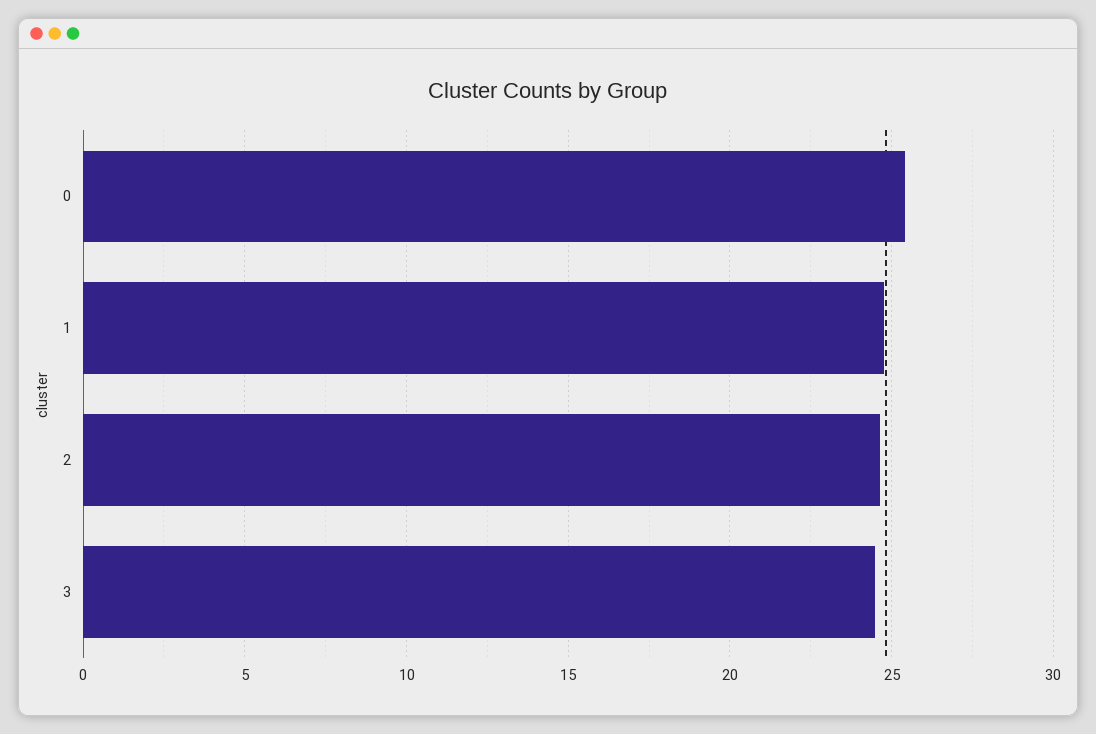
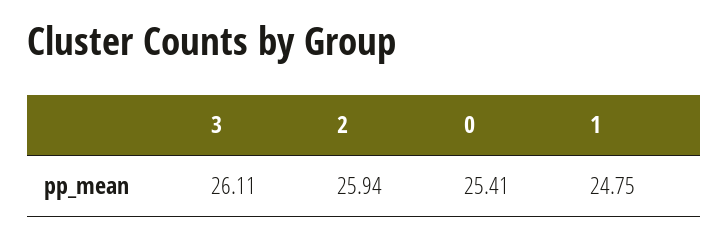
  {
    "0": 25.41,
    "1": 24.75,
-   "2": 24.5,
+   "2": 25.94,
-   "3": 24.5
+   "3": 26.11
  }

